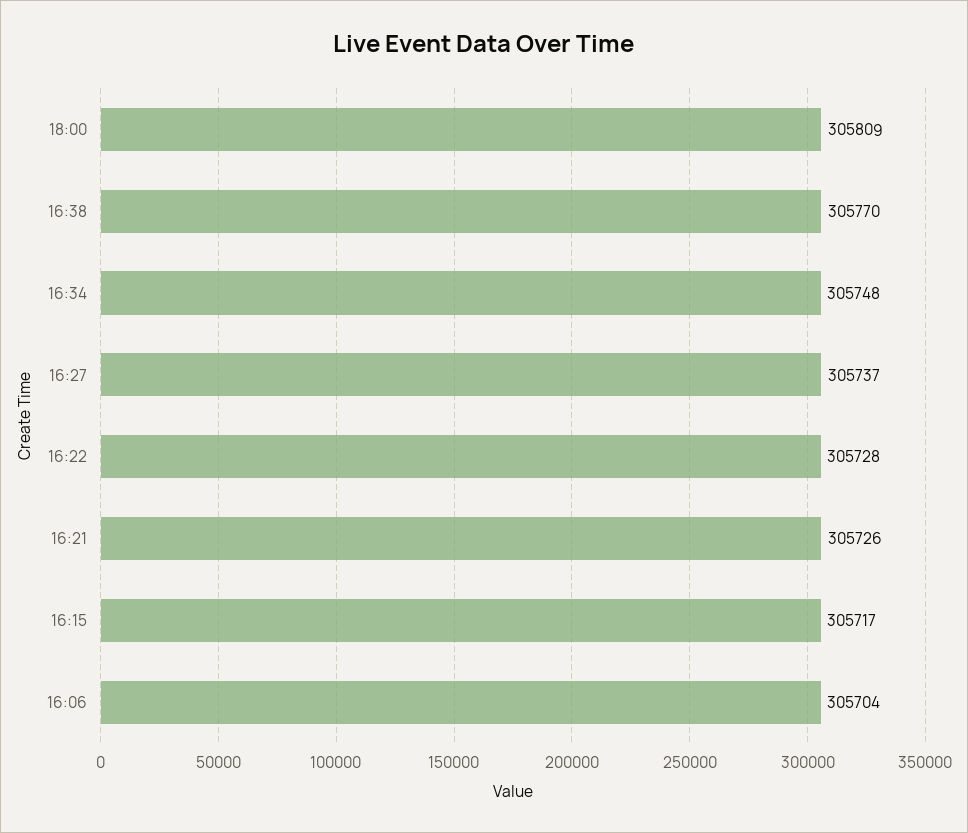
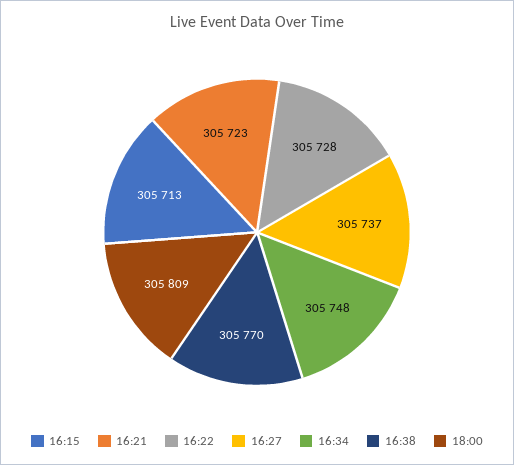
  {
    "18:00": 305809,
    "16:38": 305770,
    "16:34": 305748,
    "16:27": 305737,
    "16:22": 305728,
-   "16:21": 305726,
+   "16:21": 305723,
-   "16:15": 305717,
+   "16:15": 305713
-   "16:06": 305704
  }

